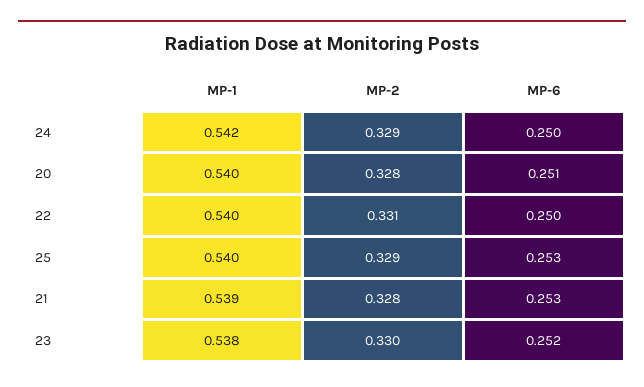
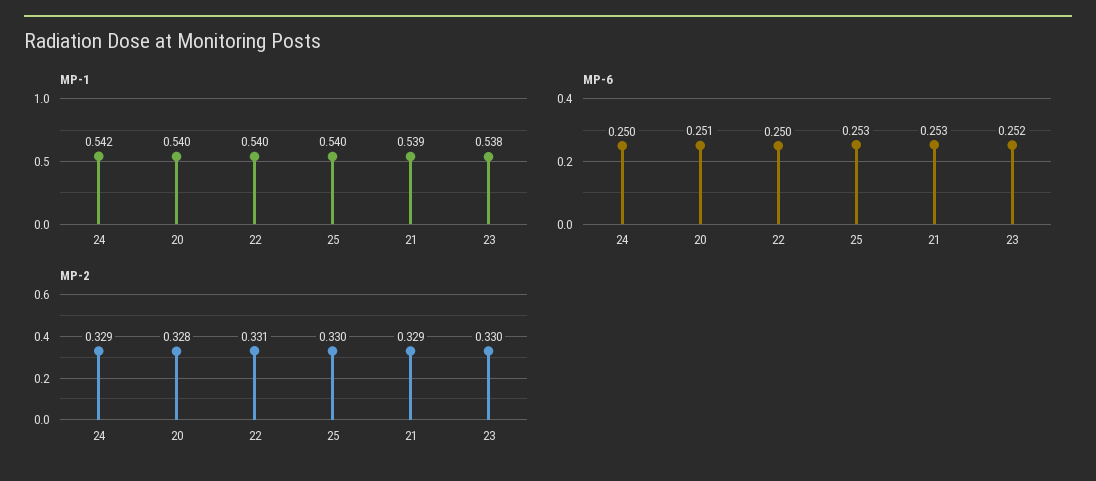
  {
    "MP-1": {
      "24": 0.542,
      "20": 0.54,
      "22": 0.54,
      "25": 0.54,
      "21": 0.539,
      "23": 0.538
    },
    "MP-2": {
      "24": 0.329,
      "20": 0.328,
      "22": 0.331,
-     "25": 0.329,
+     "25": 0.33,
-     "21": 0.328,
+     "21": 0.329,
      "23": 0.33
    },
    "MP-6": {
      "24": 0.25,
      "20": 0.251,
      "22": 0.25,
      "25": 0.253,
      "21": 0.253,
      "23": 0.252
    }
  }

